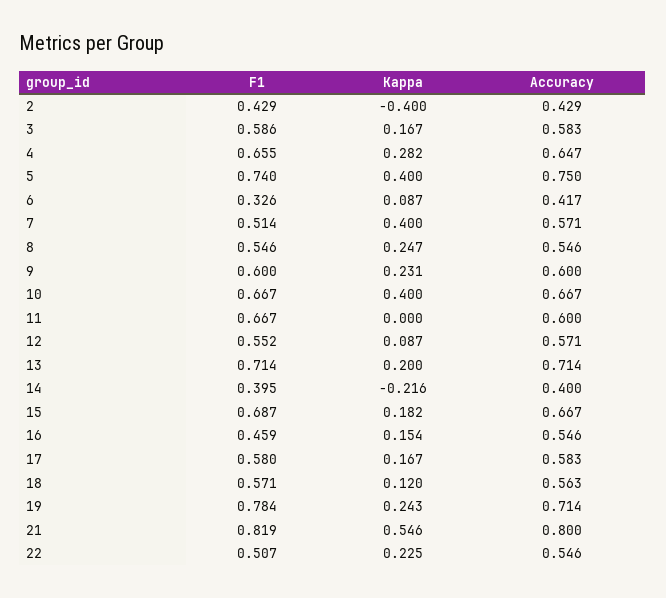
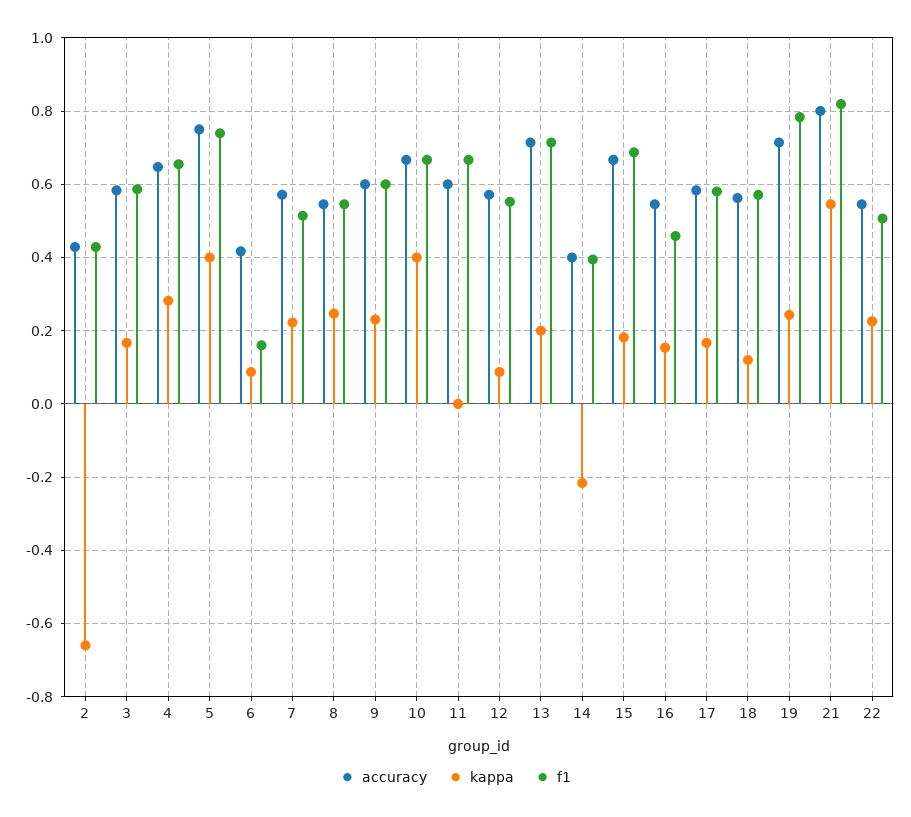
  {
    "F1": {
      "2": 0.429,
      "3": 0.586,
      "4": 0.655,
      "5": 0.74,
-     "6": 0.326,
+     "6": 0.16,
      "7": 0.514,
      "8": 0.546,
      "9": 0.6,
      "10": 0.667,
      "11": 0.667,
      "12": 0.552,
      "13": 0.714,
      "14": 0.395,
      "15": 0.687,
      "16": 0.459,
      "17": 0.58,
      "18": 0.571,
      "19": 0.784,
      "21": 0.819,
      "22": 0.507
    },
    "Kappa": {
-     "2": -0.4,
+     "2": -0.66,
      "3": 0.167,
      "4": 0.282,
      "5": 0.4,
      "6": 0.087,
-     "7": 0.4,
+     "7": 0.22,
      "8": 0.247,
      "9": 0.231,
      "10": 0.4,
      "11": 0,
      "12": 0.087,
      "13": 0.2,
      "14": -0.216,
      "15": 0.182,
      "16": 0.154,
      "17": 0.167,
      "18": 0.12,
      "19": 0.243,
      "21": 0.546,
      "22": 0.225
    },
    "Accuracy": {
      "2": 0.429,
      "3": 0.583,
      "4": 0.647,
      "5": 0.75,
      "6": 0.417,
      "7": 0.571,
      "8": 0.546,
      "9": 0.6,
      "10": 0.667,
      "11": 0.6,
      "12": 0.571,
      "13": 0.714,
      "14": 0.4,
      "15": 0.667,
      "16": 0.546,
      "17": 0.583,
      "18": 0.563,
      "19": 0.714,
      "21": 0.8,
      "22": 0.546
    }
  }

